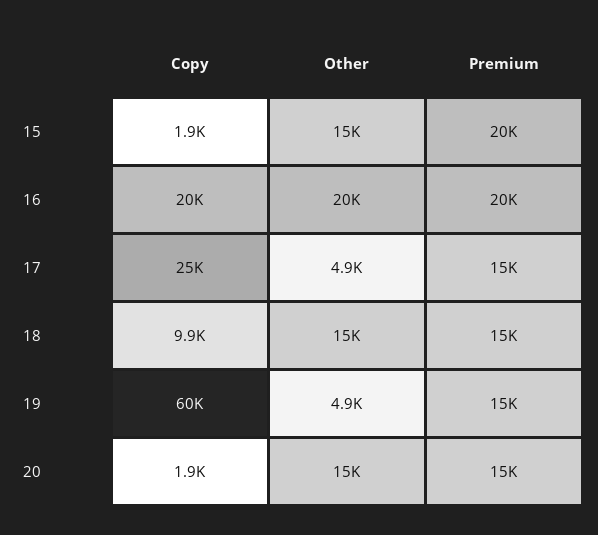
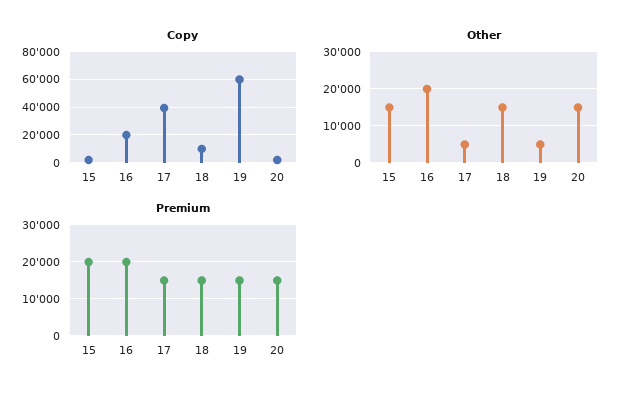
  {
    "Copy": {
      "15": 1900,
      "16": 20000,
-     "17": 25000,
+     "17": 40000,
      "18": 9900,
      "19": 60000,
      "20": 1900
    },
    "Other": {
      "15": 15000,
      "16": 20000,
      "17": 4900,
      "18": 15000,
      "19": 4900,
      "20": 15000
    },
    "Premium": {
      "15": 20000,
      "16": 20000,
      "17": 15000,
      "18": 15000,
      "19": 15000,
      "20": 15000
    }
  }

